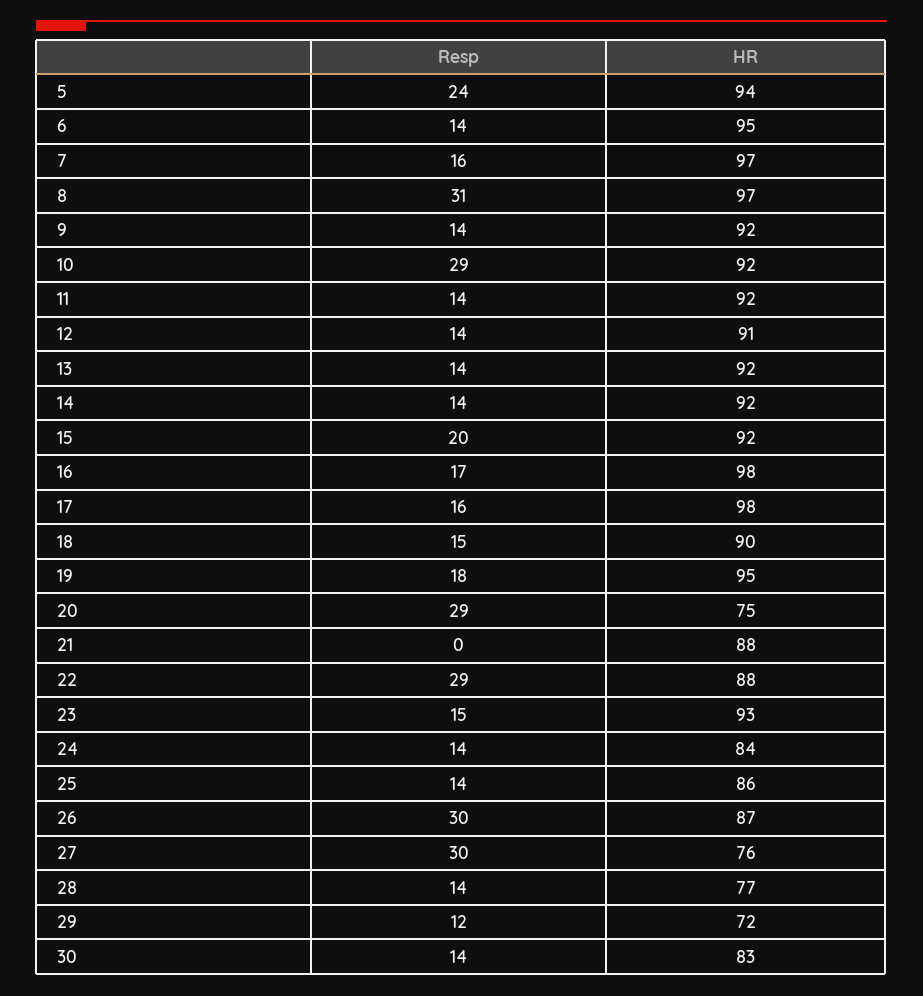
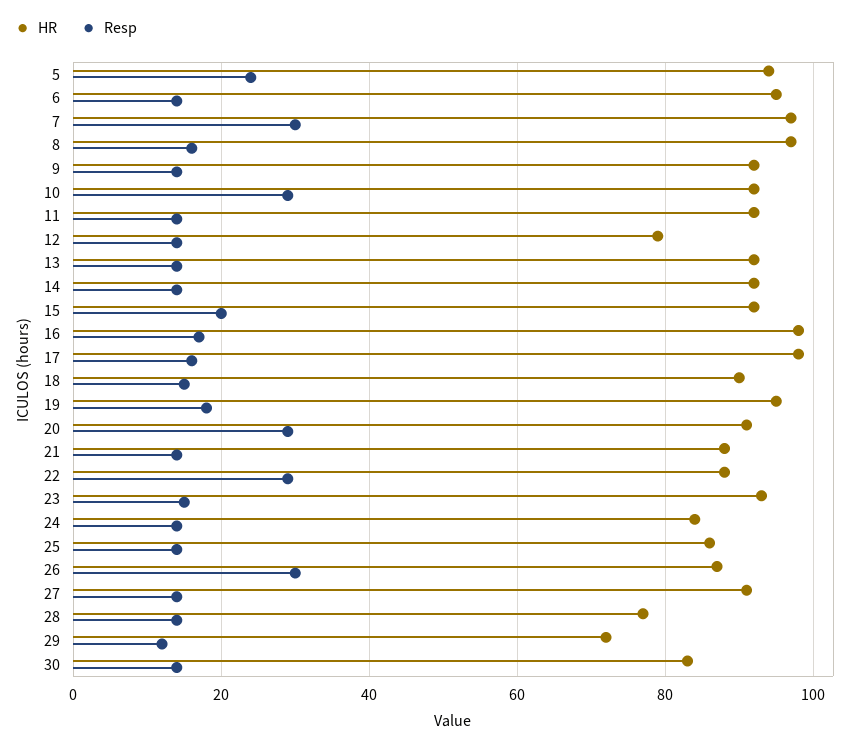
  {
    "Resp": {
      "5": 24,
      "6": 14,
-     "7": 16,
+     "7": 30,
-     "8": 31,
+     "8": 15,
      "9": 14,
      "10": 29,
      "11": 14,
      "12": 14,
      "13": 14,
      "14": 14,
      "15": 20,
      "16": 17,
      "17": 16,
      "18": 15,
      "19": 18,
      "20": 29,
-     "21": 0,
+     "21": 15,
      "22": 29,
      "23": 15,
      "24": 14,
      "25": 14,
      "26": 30,
-     "27": 30,
+     "27": 15,
      "28": 14,
      "29": 12,
      "30": 14
    },
    "HR": {
      "5": 94,
      "6": 95,
      "7": 97,
      "8": 97,
      "9": 92,
      "10": 92,
      "11": 92,
-     "12": 91,
+     "12": 80,
      "13": 92,
      "14": 92,
      "15": 92,
      "16": 98,
      "17": 98,
      "18": 90,
      "19": 95,
-     "20": 75,
+     "20": 90,
      "21": 88,
      "22": 88,
      "23": 93,
      "24": 84,
      "25": 86,
      "26": 87,
-     "27": 76,
+     "27": 90,
      "28": 77,
      "29": 72,
      "30": 83
    }
  }

